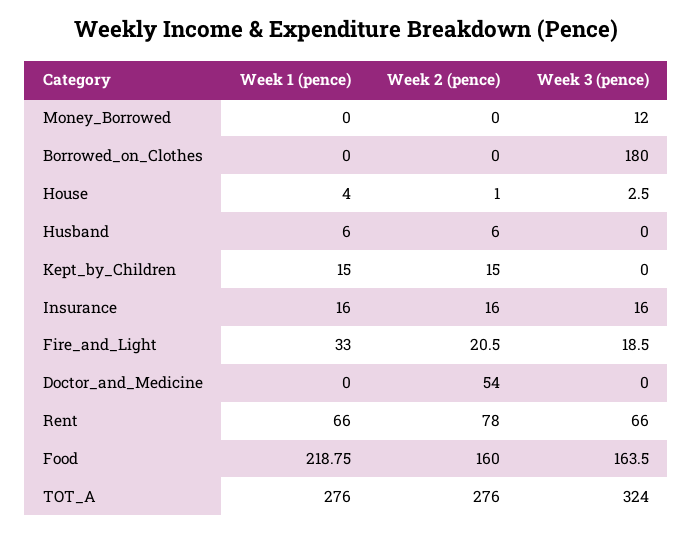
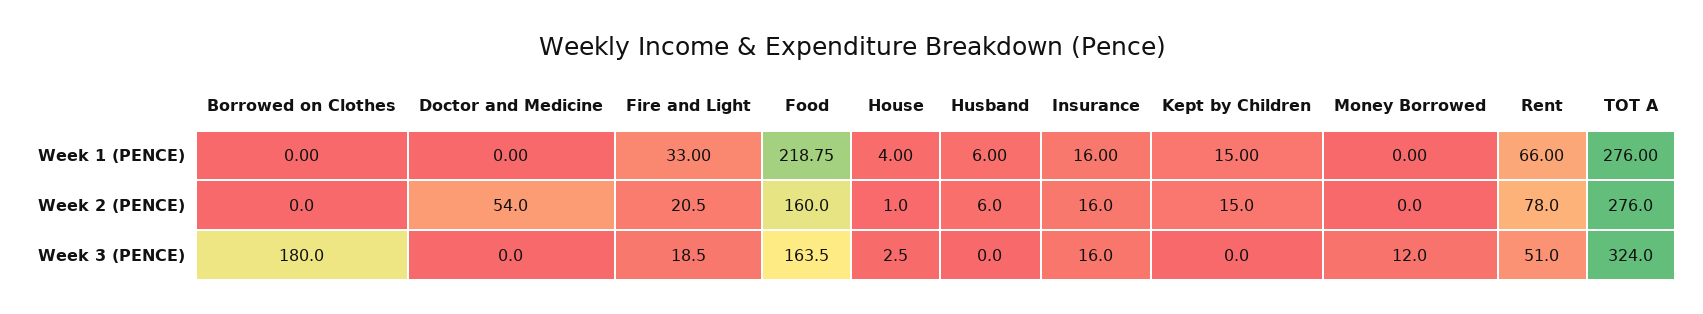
  {
    "Week 1 (pence)": {
      "Money_Borrowed": 0,
      "Borrowed_on_Clothes": 0,
      "House": 4,
      "Husband": 6,
      "Kept_by_Children": 15,
      "Insurance": 16,
      "Fire_and_Light": 33,
      "Doctor_and_Medicine": 0,
      "Rent": 66,
      "Food": 218.75,
      "TOT_A": 276
    },
    "Week 2 (pence)": {
      "Money_Borrowed": 0,
      "Borrowed_on_Clothes": 0,
      "House": 1,
      "Husband": 6,
      "Kept_by_Children": 15,
      "Insurance": 16,
      "Fire_and_Light": 20.5,
      "Doctor_and_Medicine": 54,
      "Rent": 78,
      "Food": 160,
      "TOT_A": 276
    },
    "Week 3 (pence)": {
      "Money_Borrowed": 12,
      "Borrowed_on_Clothes": 180,
      "House": 2.5,
      "Husband": 0,
      "Kept_by_Children": 0,
      "Insurance": 16,
      "Fire_and_Light": 18.5,
      "Doctor_and_Medicine": 0,
-     "Rent": 66,
+     "Rent": 51,
      "Food": 163.5,
      "TOT_A": 324
    }
  }

